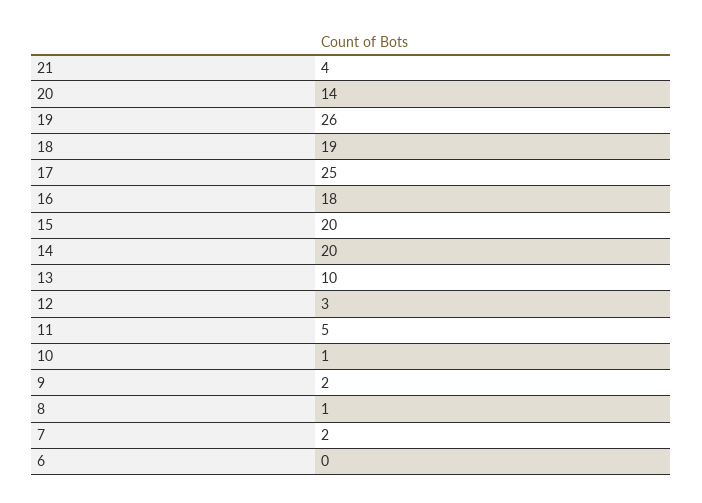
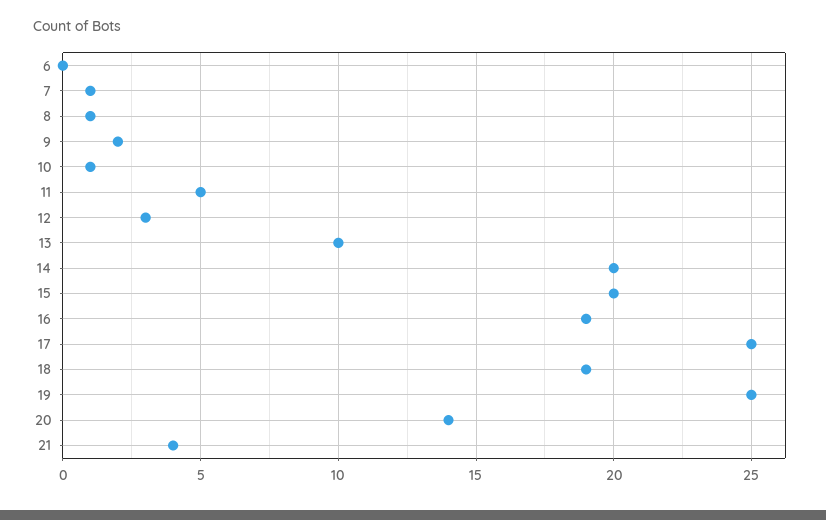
  {
    "21": 4,
    "20": 14,
-   "19": 26,
+   "19": 25,
    "18": 19,
    "17": 25,
-   "16": 18,
+   "16": 19,
    "15": 20,
    "14": 20,
    "13": 10,
    "12": 3,
    "11": 5,
    "10": 1,
    "9": 2,
    "8": 1,
-   "7": 2,
+   "7": 1,
    "6": 0
  }

